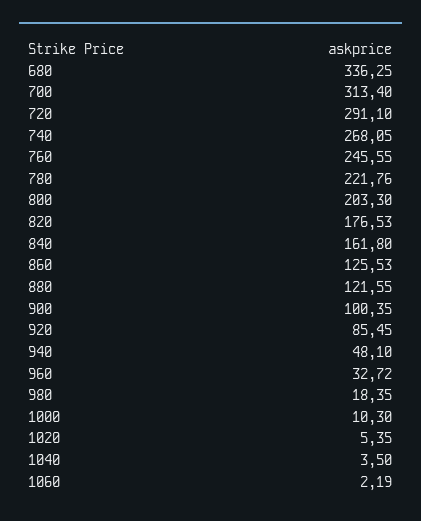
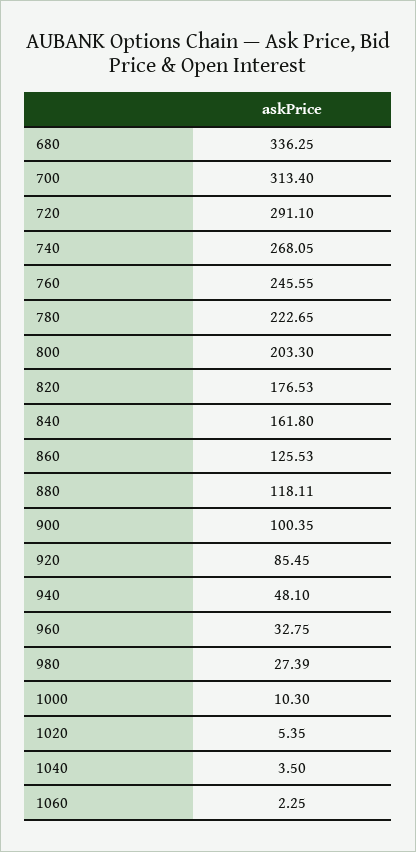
  {
    "680": 336.25,
    "700": 313.4,
    "720": 291.1,
    "740": 268.05,
    "760": 245.55,
-   "780": 221.76,
+   "780": 222.65,
    "800": 203.3,
    "820": 176.53,
    "840": 161.8,
    "860": 125.53,
-   "880": 121.55,
+   "880": 118.11,
    "900": 100.35,
    "920": 85.45,
    "940": 48.1,
-   "960": 32.72,
+   "960": 32.75,
-   "980": 18.35,
+   "980": 27.39,
    "1000": 10.3,
    "1020": 5.35,
    "1040": 3.5,
-   "1060": 2.19
+   "1060": 2.25
  }

